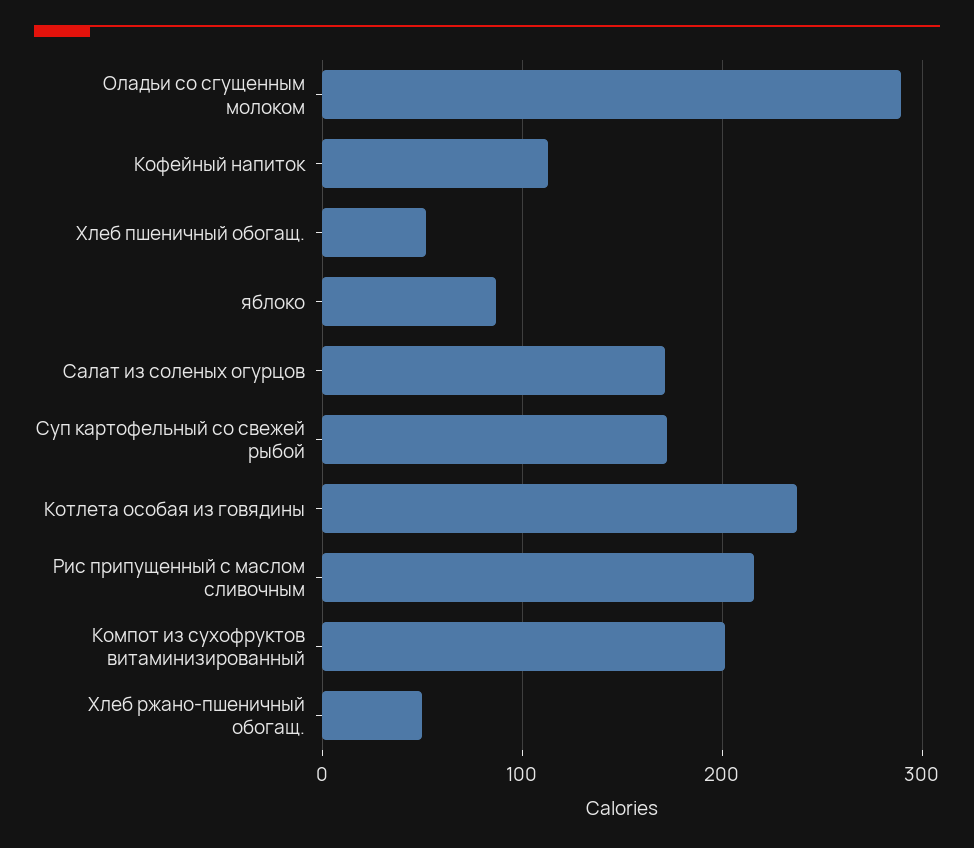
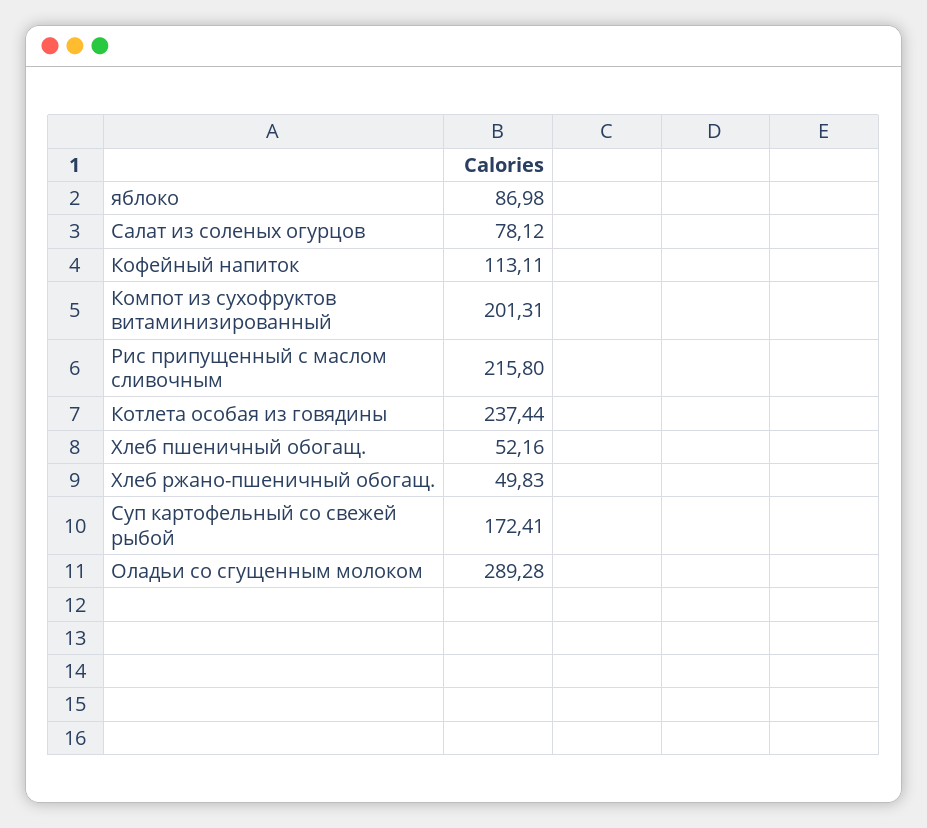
  {
    "Оладьи со сгущенным молоком": 289.28,
    "Кофейный напиток": 113.11,
    "Хлеб пшеничный обогащ.": 52.16,
    "яблоко": 86.98,
-   "Салат из соленых огурцов": 170,
+   "Салат из соленых огурцов": 78.12,
    "Суп картофельный со свежей рыбой": 172.41,
    "Котлета особая из говядины": 237.44,
    "Рис припущенный с маслом сливочным": 215.8,
    "Компот из сухофруктов витаминизированный": 201.31,
    "Хлеб ржано-пшеничный обогащ.": 49.83
  }

